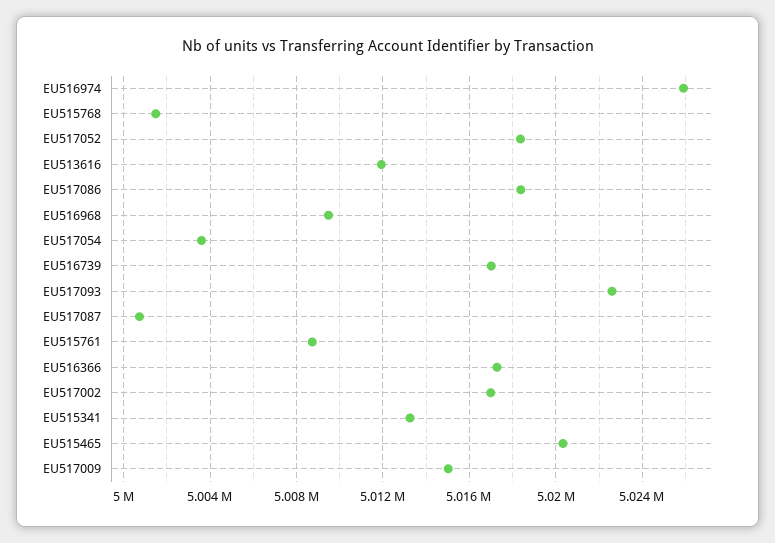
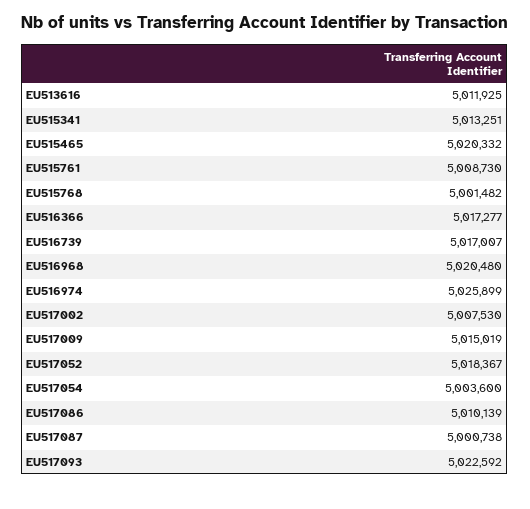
  {
    "EU516974": 5025899,
    "EU515768": 5001482,
    "EU517052": 5018367,
    "EU513616": 5011925,
-   "EU517086": 5018500,
+   "EU517086": 5010139,
-   "EU516968": 5009500,
+   "EU516968": 5020480,
    "EU517054": 5003600,
    "EU516739": 5017007,
    "EU517093": 5022592,
    "EU517087": 5000738,
    "EU515761": 5008730,
    "EU516366": 5017277,
-   "EU517002": 5017000,
+   "EU517002": 5007530,
    "EU515341": 5013251,
    "EU515465": 5020332,
    "EU517009": 5015019
  }

